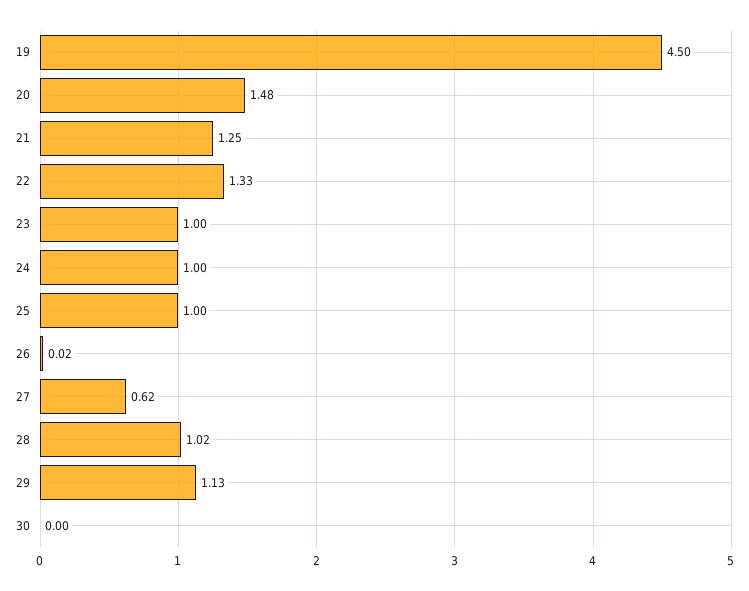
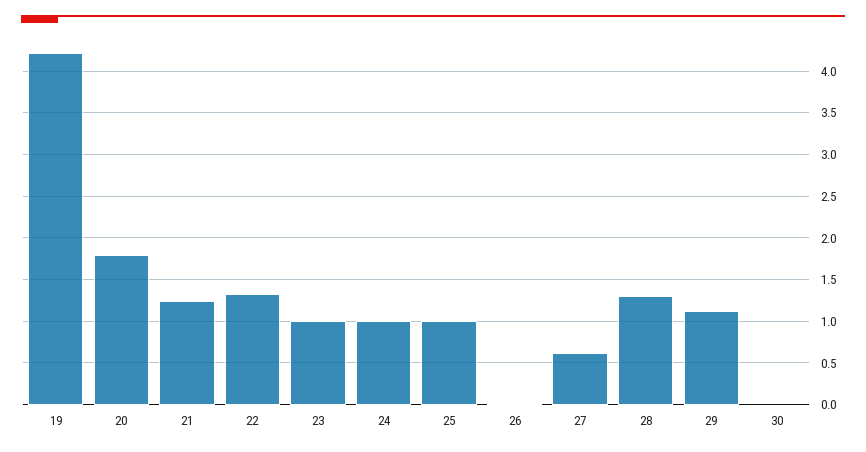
  {
-   "19": 4.5,
+   "19": 4.2,
-   "20": 1.48,
+   "20": 1.8,
    "21": 1.25,
    "22": 1.33,
    "23": 1,
    "24": 1,
    "25": 1,
    "26": 0.02,
    "27": 0.62,
-   "28": 1.02,
+   "28": 1.3,
    "29": 1.13,
    "30": 0
  }

